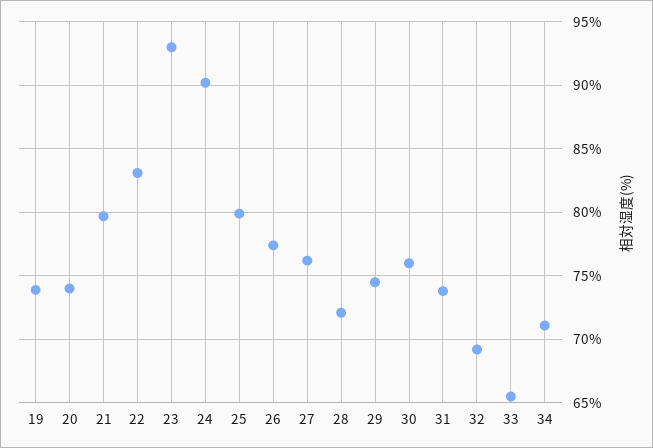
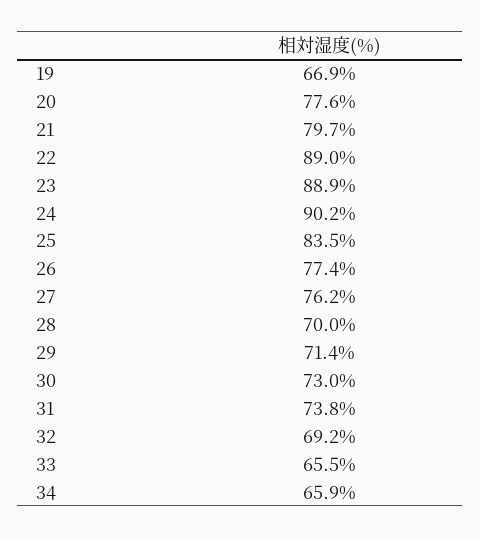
  {
-   "19": 74,
+   "19": 66.9,
-   "20": 74,
+   "20": 77.6,
    "21": 79.7,
-   "22": 83,
+   "22": 89,
-   "23": 93,
+   "23": 88.9,
    "24": 90.2,
-   "25": 80,
+   "25": 83.5,
    "26": 77.4,
    "27": 76.2,
-   "28": 72,
+   "28": 70,
-   "29": 74.5,
+   "29": 71.4,
-   "30": 76,
+   "30": 73,
    "31": 73.8,
    "32": 69.2,
    "33": 65.5,
-   "34": 71
+   "34": 65.9
  }

